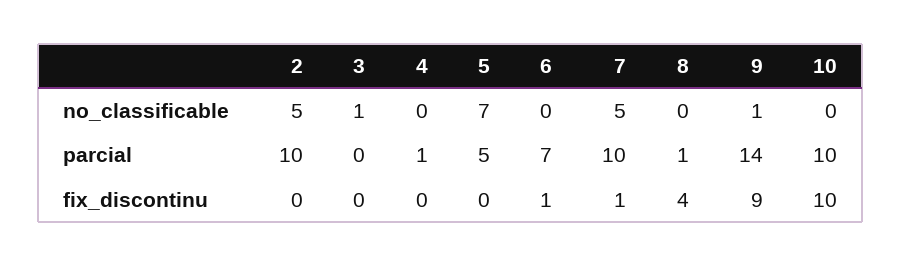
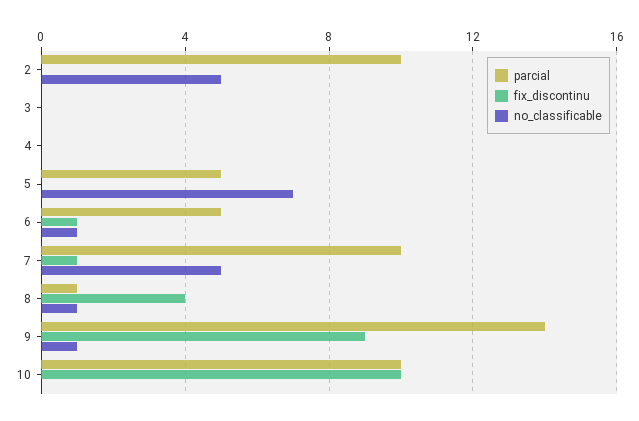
  {
    "no_classificable": {
      "2": 5,
-     "3": 1,
+     "3": 0,
      "4": 0,
      "5": 7,
-     "6": 0,
+     "6": 1,
      "7": 5,
-     "8": 0,
+     "8": 1,
      "9": 1,
      "10": 0
    },
    "parcial": {
      "2": 10,
      "3": 0,
-     "4": 1,
+     "4": 0,
      "5": 5,
-     "6": 7,
+     "6": 5,
      "7": 10,
      "8": 1,
      "9": 14,
      "10": 10
    },
    "fix_discontinu": {
      "2": 0,
      "3": 0,
      "4": 0,
      "5": 0,
      "6": 1,
      "7": 1,
      "8": 4,
      "9": 9,
      "10": 10
    }
  }

